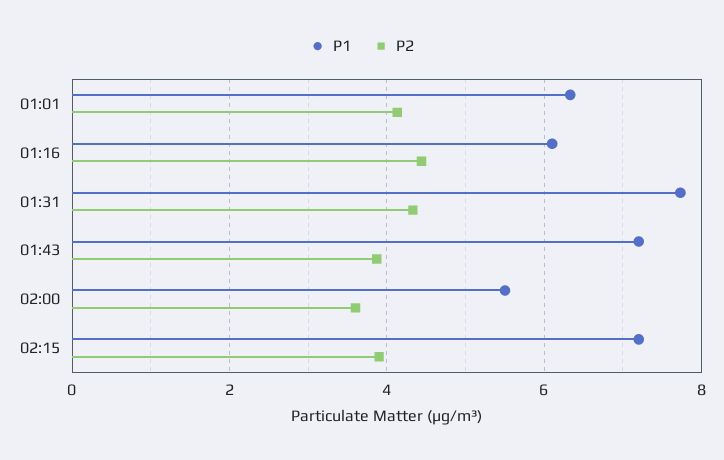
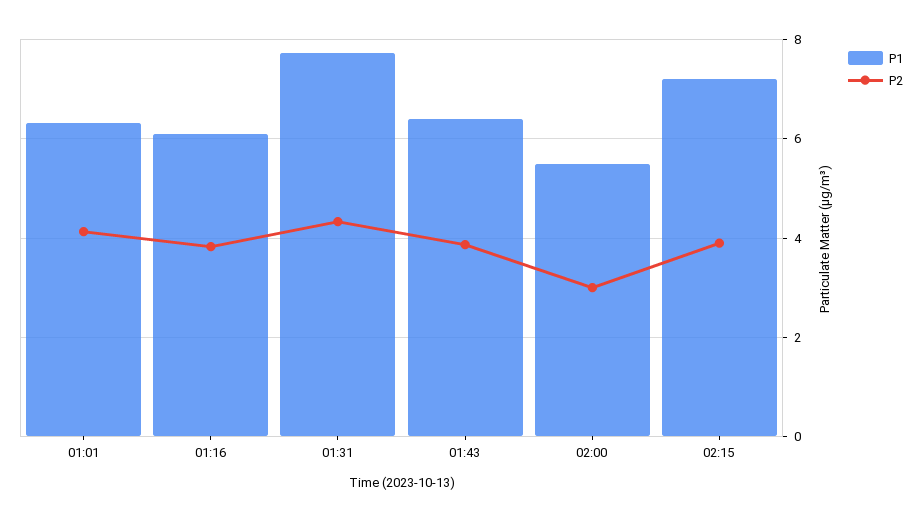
  {
    "P1": {
      "01:01": 6.4,
      "01:16": 6.2,
      "01:31": 7.8,
-     "01:43": 7.2,
+     "01:43": 6.4,
      "02:00": 5.6,
      "02:15": 7.2
    },
    "P2": {
      "01:01": 4.2,
-     "01:16": 4.4,
+     "01:16": 3.8,
      "01:31": 4.4,
      "01:43": 3.8,
-     "02:00": 3.6,
+     "02:00": 3,
      "02:15": 4
    }
  }

